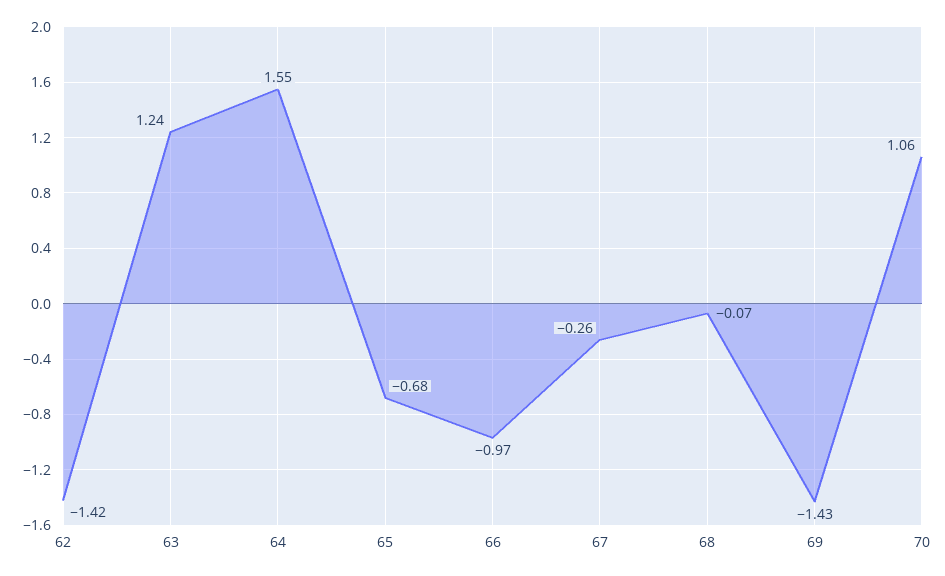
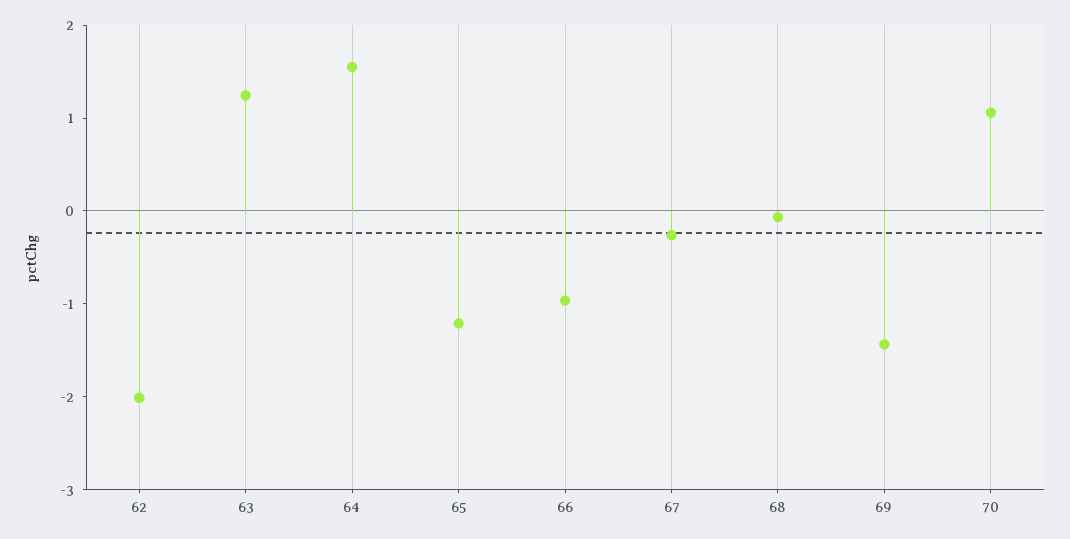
  {
-   "62": -1.42,
+   "62": -2,
    "63": 1.24,
    "64": 1.55,
-   "65": -0.68,
+   "65": -1.2,
    "66": -0.97,
    "67": -0.26,
    "68": -0.07,
    "69": -1.43,
    "70": 1.06
  }

